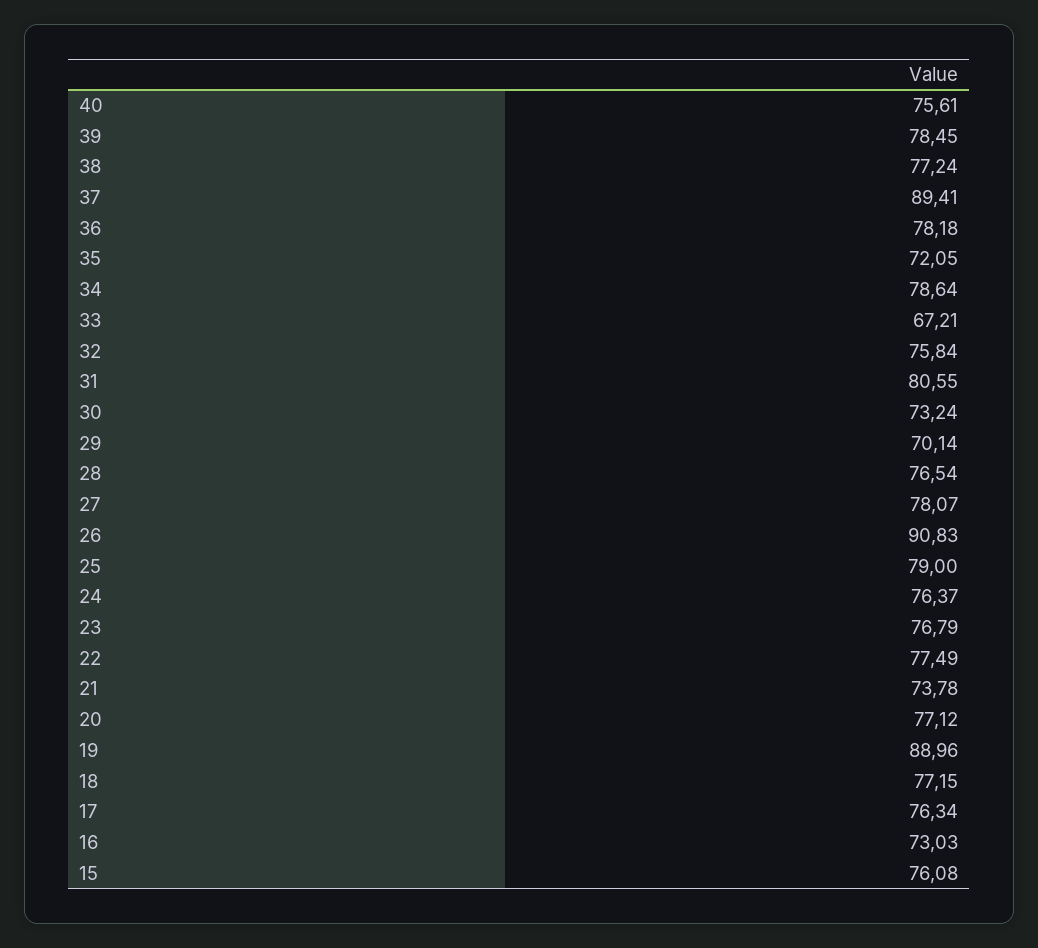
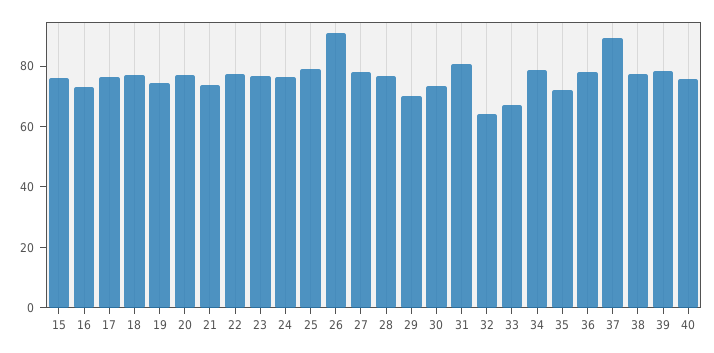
  {
    "40": 75.61,
    "39": 78.45,
    "38": 77.24,
    "37": 89.41,
    "36": 78.18,
    "35": 72.05,
    "34": 78.64,
    "33": 67.21,
-   "32": 75.84,
+   "32": 65,
    "31": 80.55,
    "30": 73.24,
    "29": 70.14,
    "28": 76.54,
    "27": 78.07,
    "26": 90.83,
    "25": 79,
    "24": 76.37,
    "23": 76.79,
    "22": 77.49,
    "21": 73.78,
    "20": 77.12,
-   "19": 88.96,
+   "19": 75,
    "18": 77.15,
    "17": 76.34,
    "16": 73.03,
    "15": 76.08
  }

